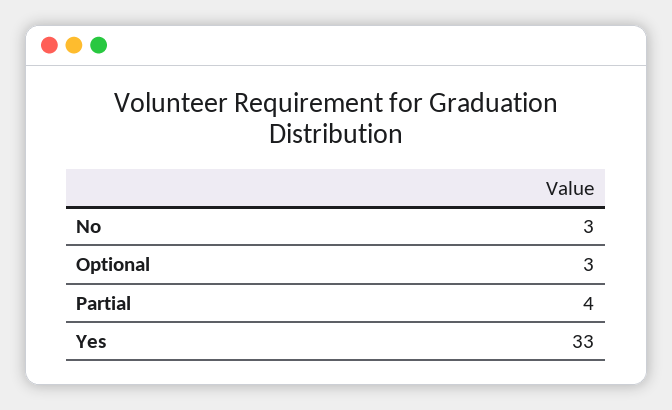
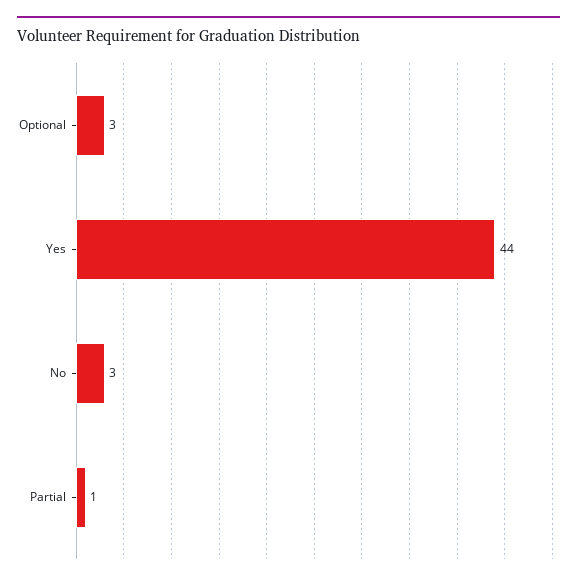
  {
    "No": 3,
    "Optional": 3,
-   "Partial": 4,
+   "Partial": 1,
-   "Yes": 33
+   "Yes": 44
  }

